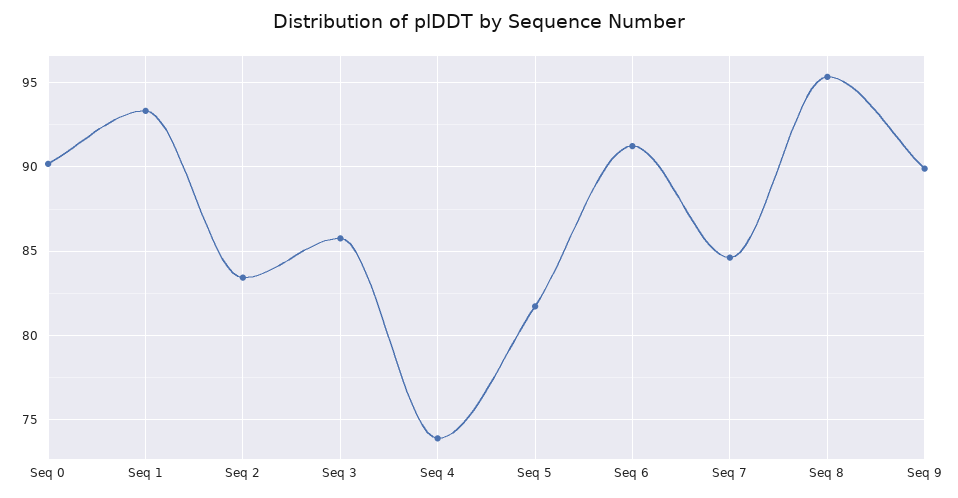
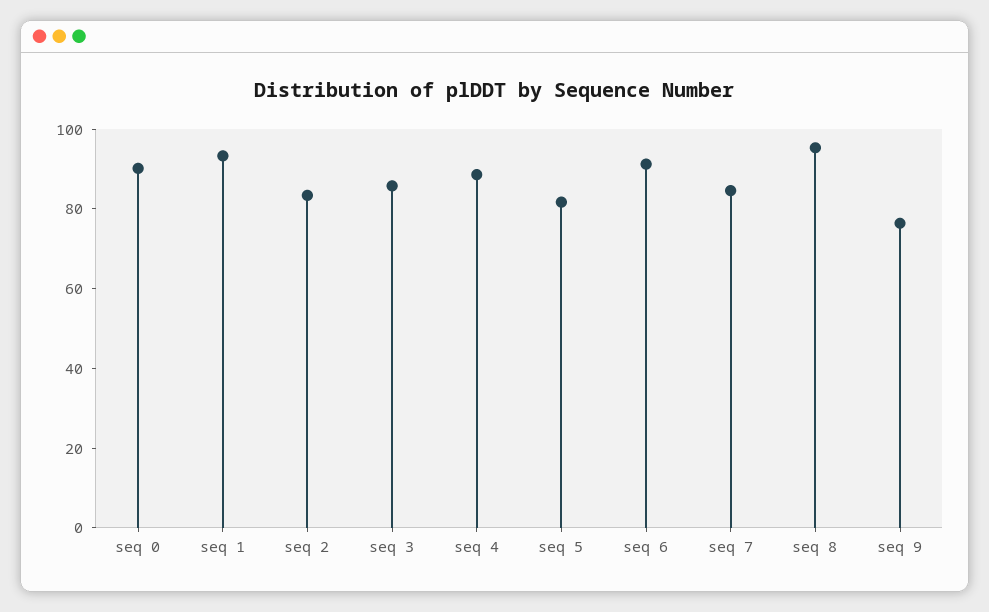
  {
    "Seq 0": 90,
    "Seq 1": 93.5,
    "Seq 2": 83.5,
    "Seq 3": 86,
-   "Seq 4": 74,
+   "Seq 4": 90,
    "Seq 5": 81.5,
    "Seq 6": 91,
    "Seq 7": 84.5,
    "Seq 8": 95.5,
-   "Seq 9": 90
+   "Seq 9": 75
  }

